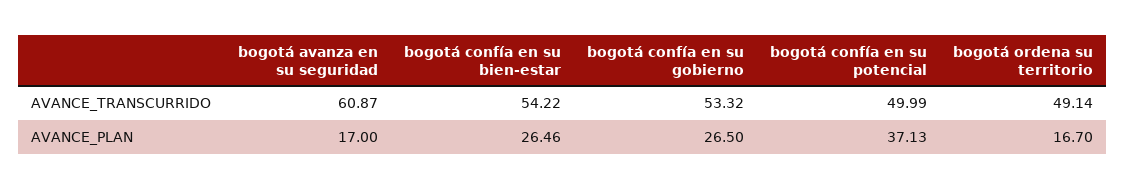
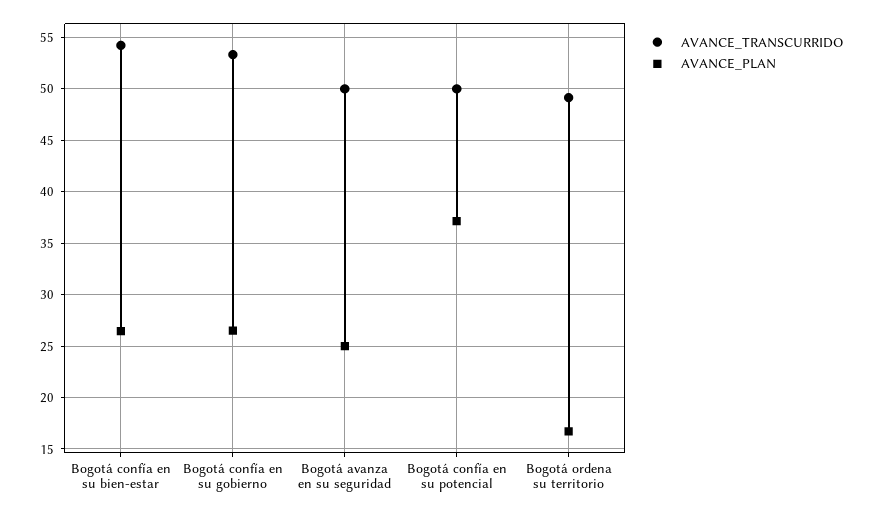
  {
    "AVANCE_TRANSCURRIDO": {
-     "bogotá avanza en su seguridad": 60.87,
+     "bogotá avanza en su seguridad": 50,
      "bogotá confía en su bien-estar": 54.22,
      "bogotá confía en su gobierno": 53.32,
      "bogotá confía en su potencial": 49.99,
      "bogotá ordena su territorio": 49.14
    },
    "AVANCE_PLAN": {
-     "bogotá avanza en su seguridad": 17,
+     "bogotá avanza en su seguridad": 25,
      "bogotá confía en su bien-estar": 26.46,
      "bogotá confía en su gobierno": 26.5,
      "bogotá confía en su potencial": 37.13,
      "bogotá ordena su territorio": 16.7
    }
  }

